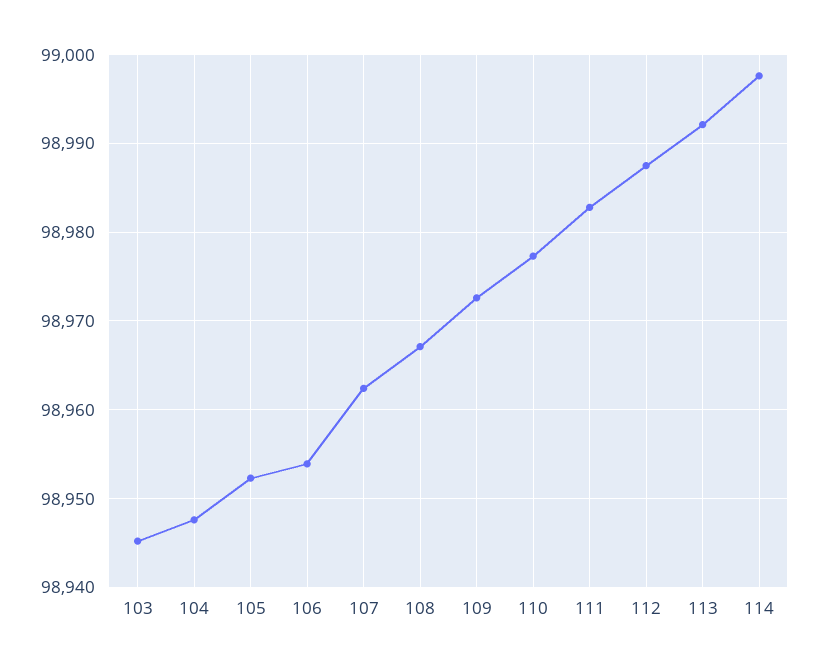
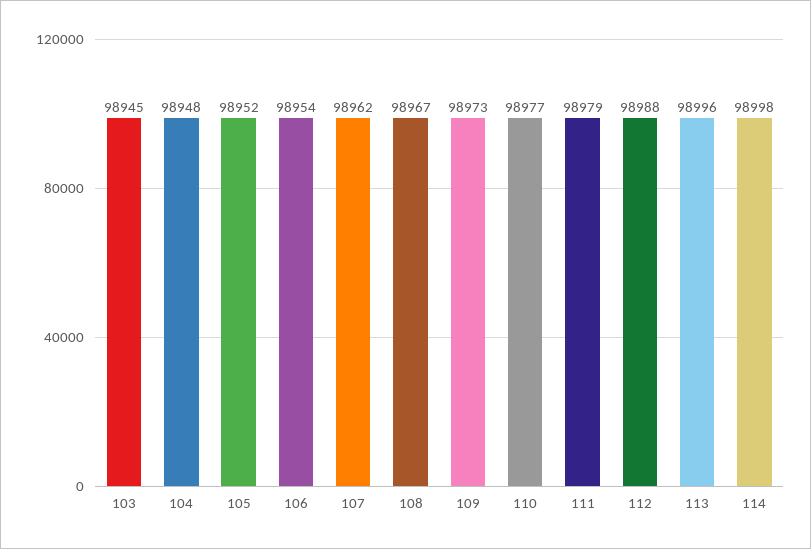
  {
    "103": 98945,
    "104": 98948,
    "105": 98952,
    "106": 98954,
    "107": 98962,
    "108": 98967,
    "109": 98973,
    "110": 98977,
-   "111": 98983,
+   "111": 98979,
    "112": 98988,
-   "113": 98992,
+   "113": 98996,
    "114": 98998
  }

